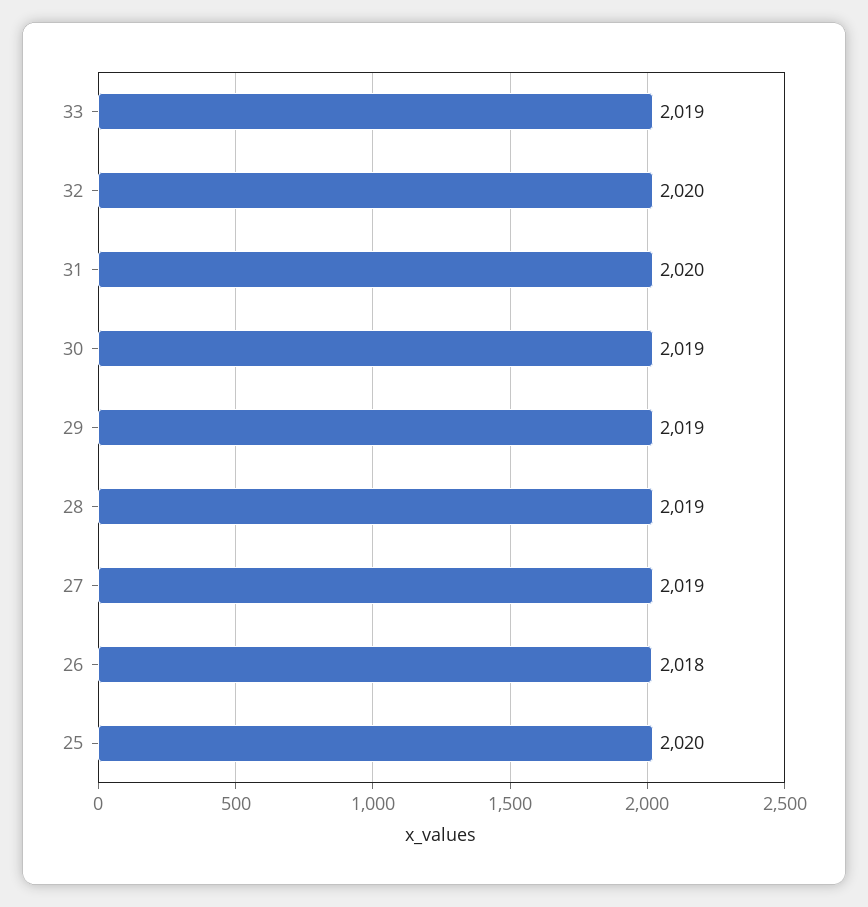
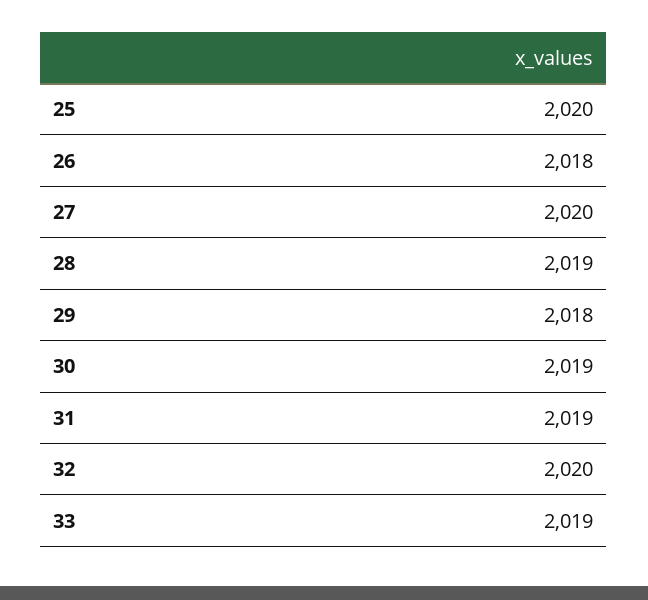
  {
    "33": 2019,
    "32": 2020,
-   "31": 2020,
+   "31": 2019,
    "30": 2019,
-   "29": 2019,
+   "29": 2018,
    "28": 2019,
-   "27": 2019,
+   "27": 2020,
    "26": 2018,
    "25": 2020
  }

